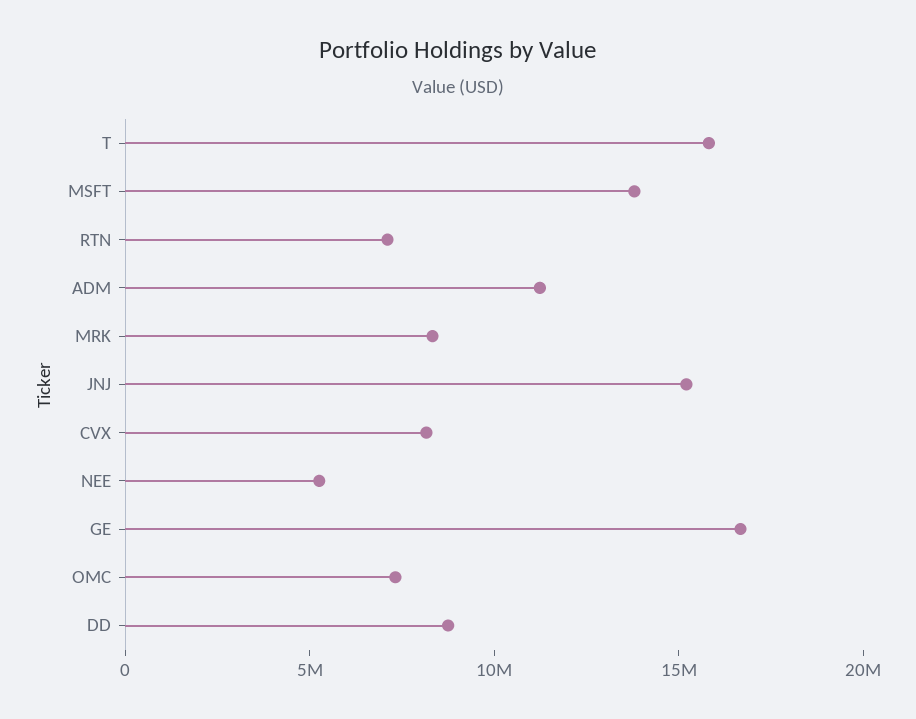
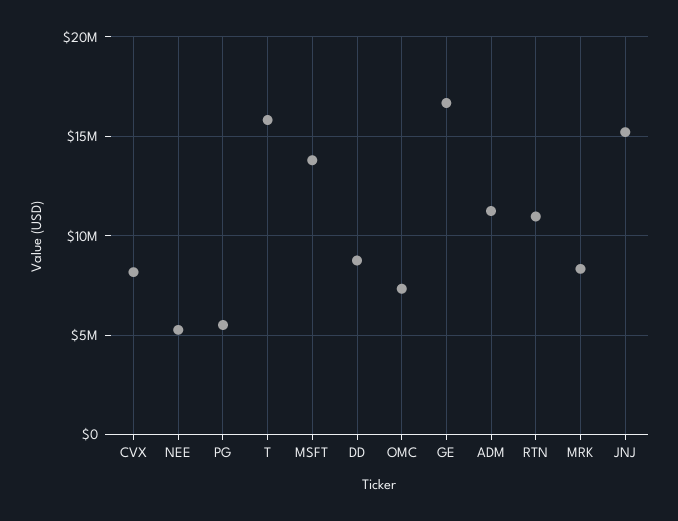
  {
    "T": 16000000,
    "MSFT": 14000000,
-   "RTN": 7000000,
+   "RTN": 11000000,
    "ADM": 11000000,
    "MRK": 8500000,
    "JNJ": 15000000,
    "CVX": 8000000,
    "NEE": 5500000,
    "GE": 16500000,
    "OMC": 7500000,
-   "DD": 9000000
+   "DD": 9000000,
+   "PG": 5500000
  }

